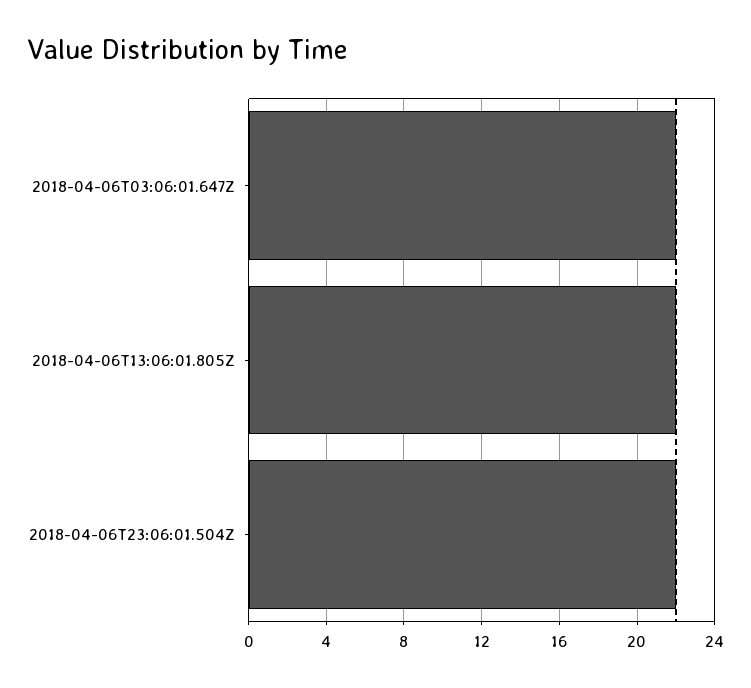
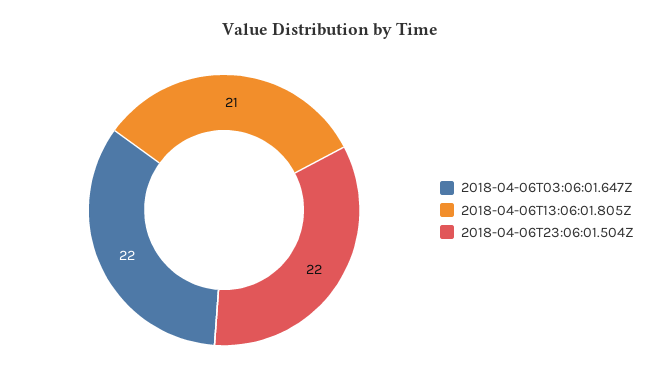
  {
    "2018-04-06T03:06:01.647Z": 22,
-   "2018-04-06T13:06:01.805Z": 22,
+   "2018-04-06T13:06:01.805Z": 21,
    "2018-04-06T23:06:01.504Z": 22
  }

